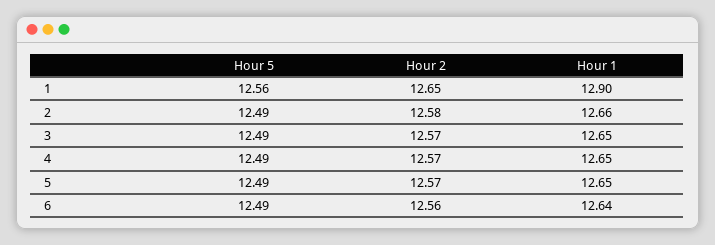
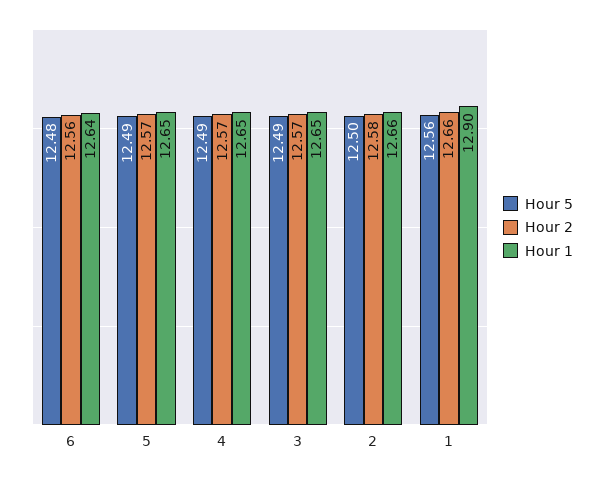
  {
    "Hour 5": {
      "1": 12.56,
-     "2": 12.49,
+     "2": 12.5,
      "3": 12.49,
      "4": 12.49,
      "5": 12.49,
-     "6": 12.49
+     "6": 12.48
    },
    "Hour 2": {
-     "1": 12.65,
+     "1": 12.66,
      "2": 12.58,
      "3": 12.57,
      "4": 12.57,
      "5": 12.57,
      "6": 12.56
    },
    "Hour 1": {
      "1": 12.9,
      "2": 12.66,
      "3": 12.65,
      "4": 12.65,
      "5": 12.65,
      "6": 12.64
    }
  }

